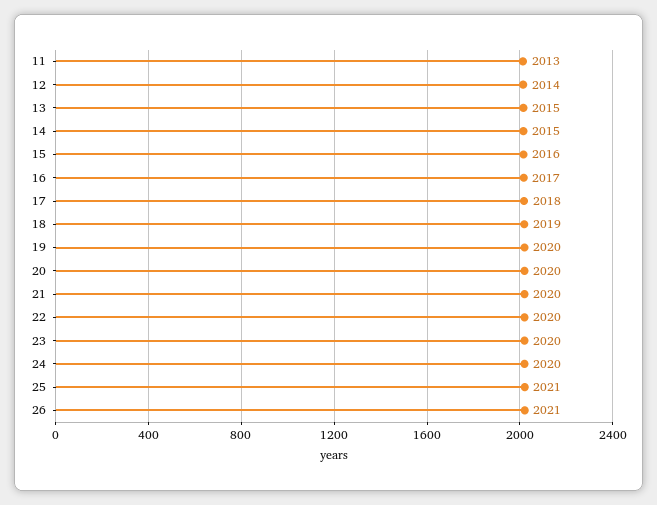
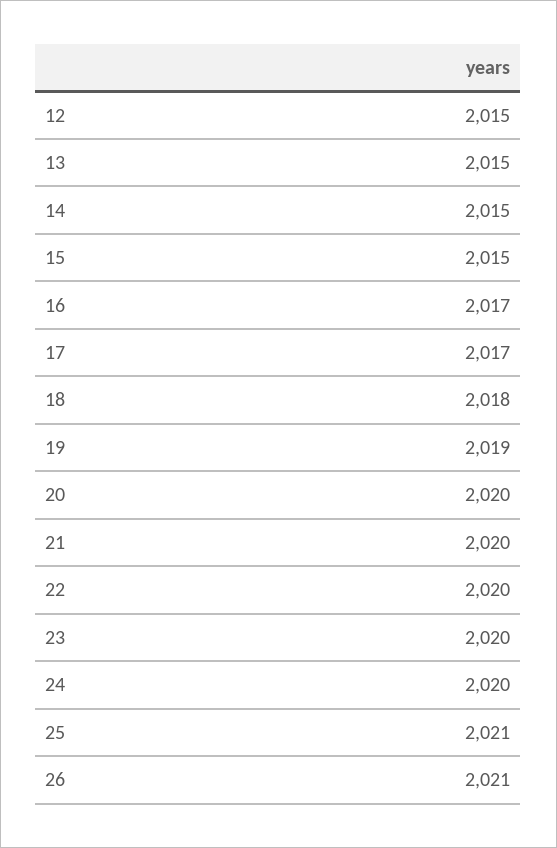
  {
-   "11": 2013,
-   "12": 2014,
+   "12": 2015,
    "13": 2015,
    "14": 2015,
-   "15": 2016,
+   "15": 2015,
    "16": 2017,
-   "17": 2018,
+   "17": 2017,
-   "18": 2019,
+   "18": 2018,
-   "19": 2020,
+   "19": 2019,
    "20": 2020,
    "21": 2020,
    "22": 2020,
    "23": 2020,
    "24": 2020,
    "25": 2021,
    "26": 2021
  }

